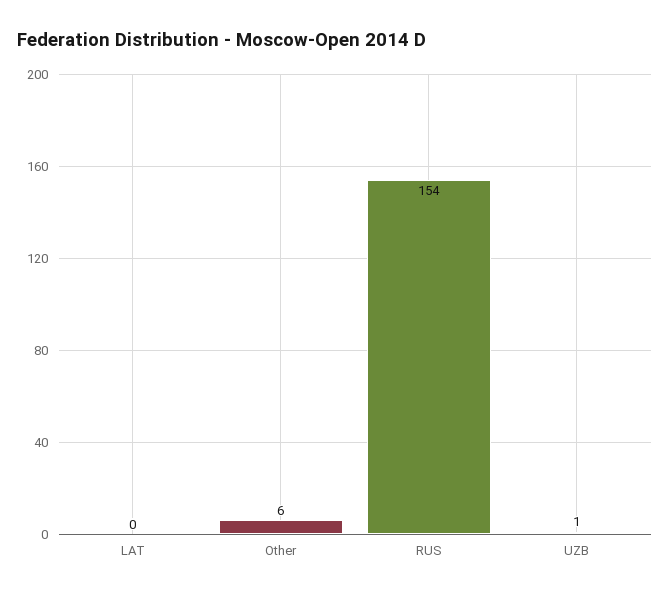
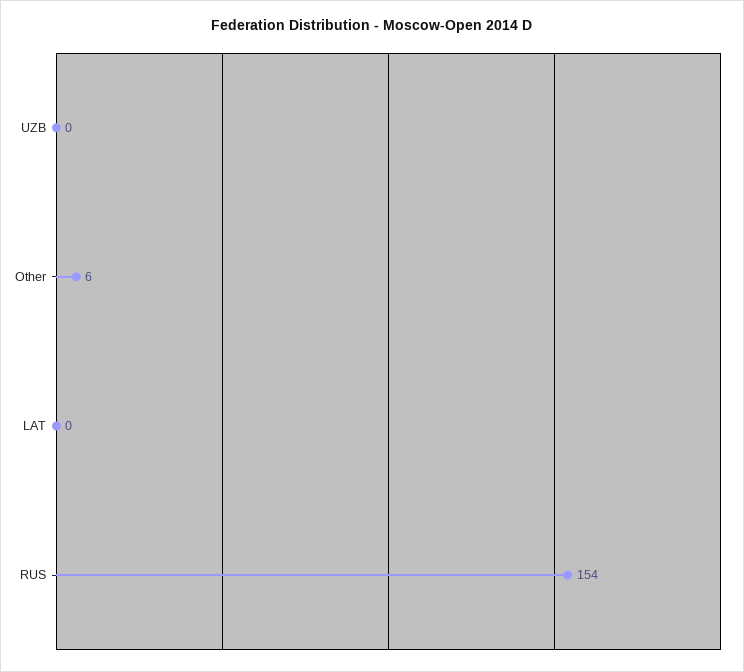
  {
    "LAT": 0,
    "Other": 6,
    "RUS": 154,
-   "UZB": 1
+   "UZB": 0
  }

